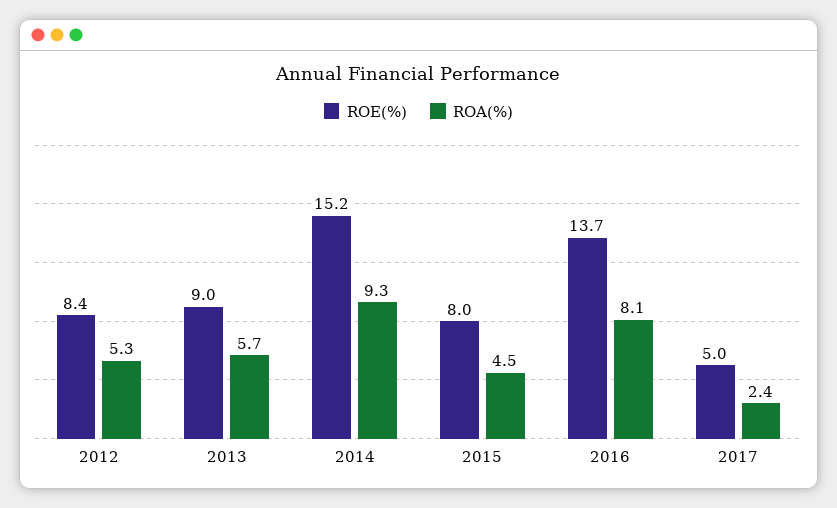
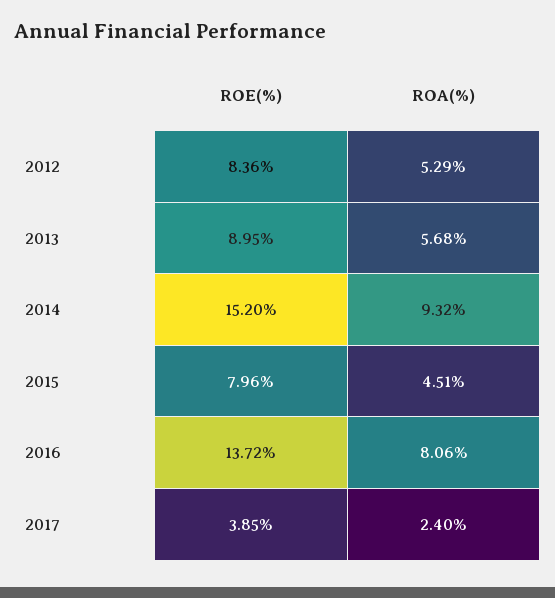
  {
    "ROE(%)": {
      "2012": 8.36,
      "2013": 8.95,
      "2014": 15.2,
      "2015": 7.96,
      "2016": 13.72,
-     "2017": 5
+     "2017": 3.85
    },
    "ROA(%)": {
      "2012": 5.29,
      "2013": 5.68,
      "2014": 9.32,
      "2015": 4.51,
      "2016": 8.06,
      "2017": 2.4
    }
  }

